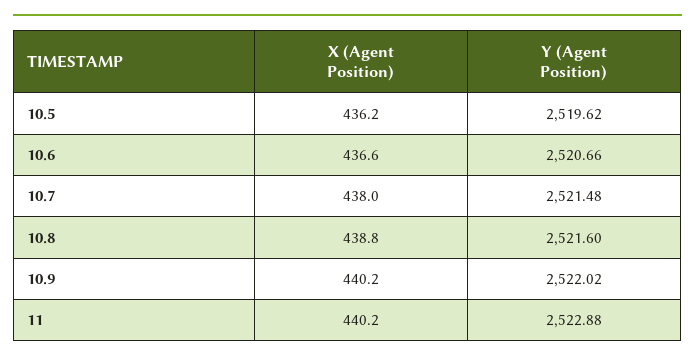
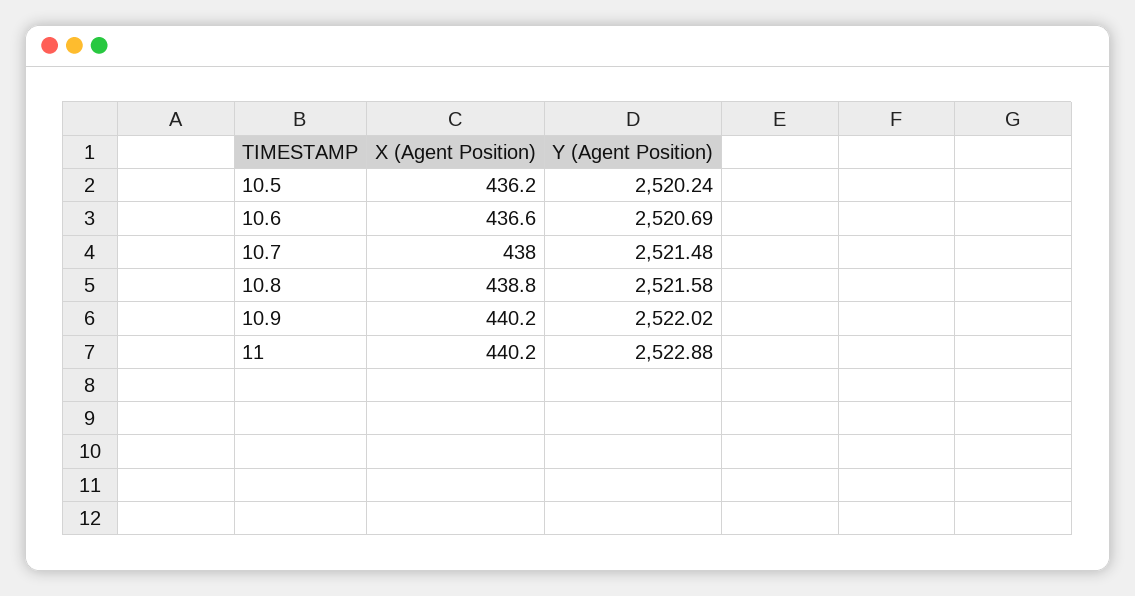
  {
    "X (Agent Position)": {
      "10.5": 436.2,
      "10.6": 436.6,
      "10.7": 438,
      "10.8": 438.8,
      "10.9": 440.2,
      "11": 440.2
    },
    "Y (Agent Position)": {
-     "10.5": 2519.62,
+     "10.5": 2520.24,
-     "10.6": 2520.66,
+     "10.6": 2520.69,
      "10.7": 2521.48,
-     "10.8": 2521.6,
+     "10.8": 2521.58,
      "10.9": 2522.02,
      "11": 2522.88
    }
  }

